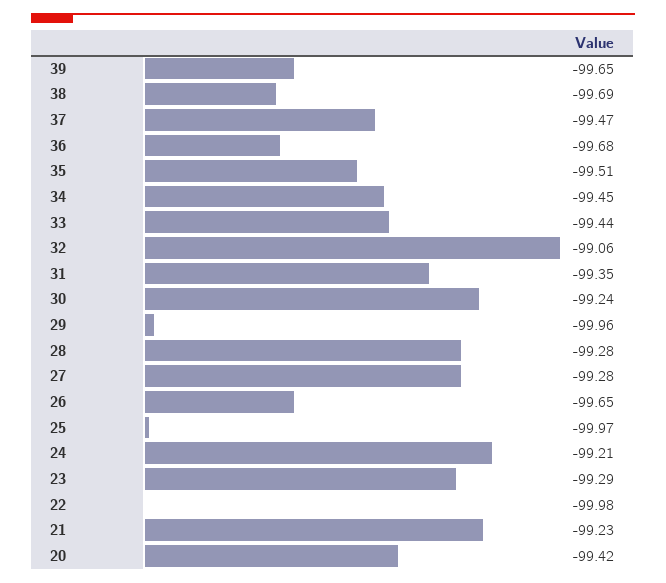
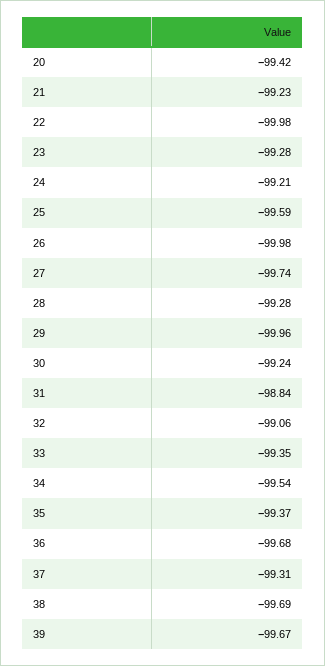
  {
-   "39": -99.65,
+   "39": -99.67,
    "38": -99.69,
-   "37": -99.47,
+   "37": -99.31,
    "36": -99.68,
-   "35": -99.51,
+   "35": -99.37,
-   "34": -99.45,
+   "34": -99.54,
-   "33": -99.44,
+   "33": -99.35,
    "32": -99.06,
-   "31": -99.35,
+   "31": -98.84,
    "30": -99.24,
    "29": -99.96,
    "28": -99.28,
-   "27": -99.28,
+   "27": -99.74,
-   "26": -99.65,
+   "26": -99.98,
-   "25": -99.97,
+   "25": -99.59,
    "24": -99.21,
-   "23": -99.29,
+   "23": -99.28,
    "22": -99.98,
    "21": -99.23,
    "20": -99.42
  }

